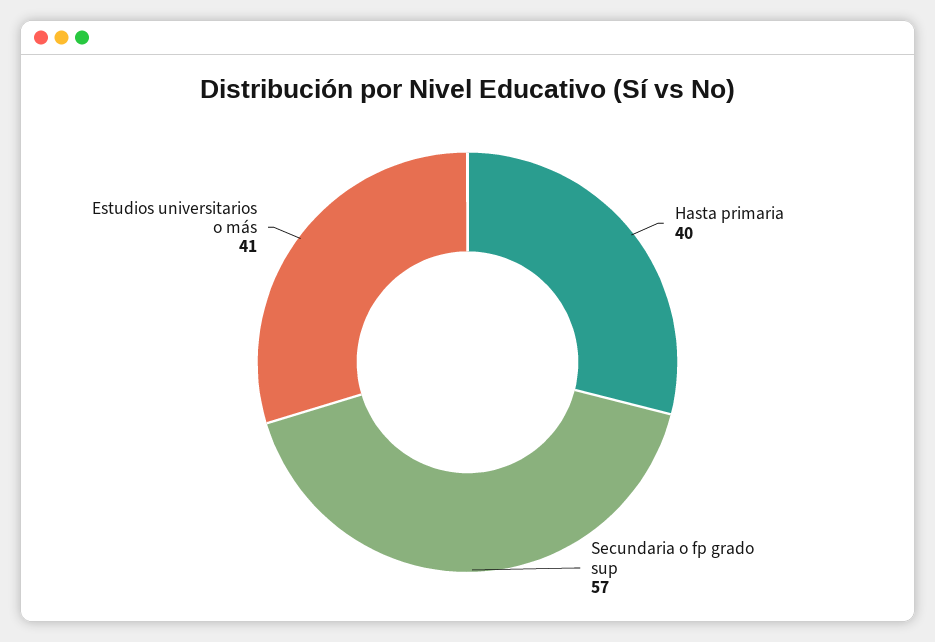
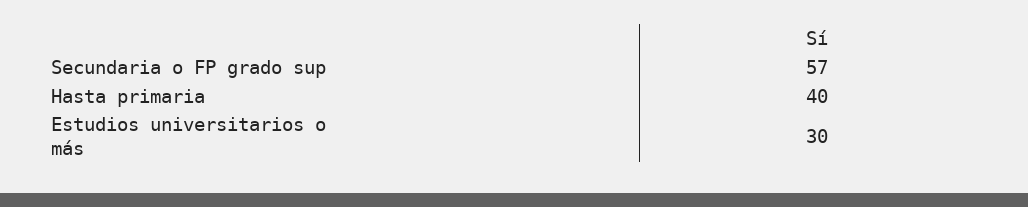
  {
    "Hasta primaria": 40,
    "Secundaria o fp grado sup": 57,
-   "Estudios universitarios o más": 41
+   "Estudios universitarios o más": 30
  }

